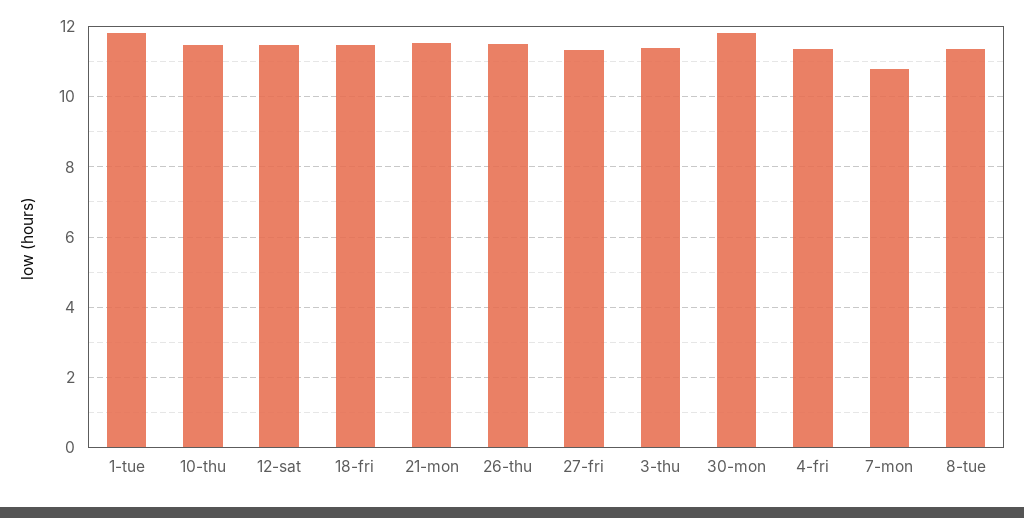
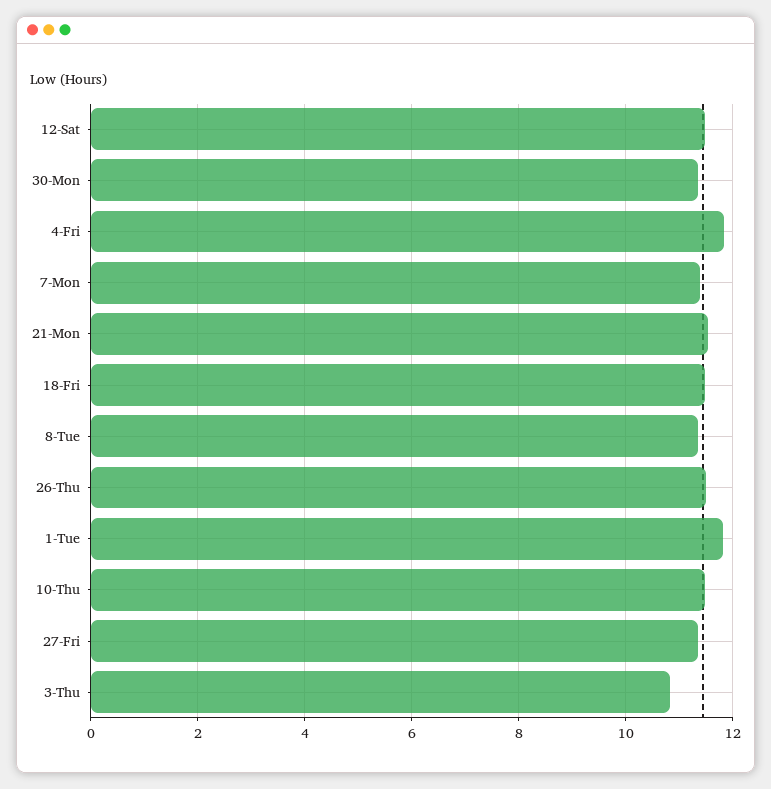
  {
    "1-tue": 11.8,
    "10-thu": 11.4,
    "12-sat": 11.4,
    "18-fri": 11.4,
    "21-mon": 11.6,
    "26-thu": 11.4,
    "27-fri": 11.4,
-   "3-thu": 11.4,
+   "3-thu": 10.8,
-   "30-mon": 11.8,
+   "30-mon": 11.4,
-   "4-fri": 11.4,
+   "4-fri": 11.8,
-   "7-mon": 10.8,
+   "7-mon": 11.4,
    "8-tue": 11.4
  }

